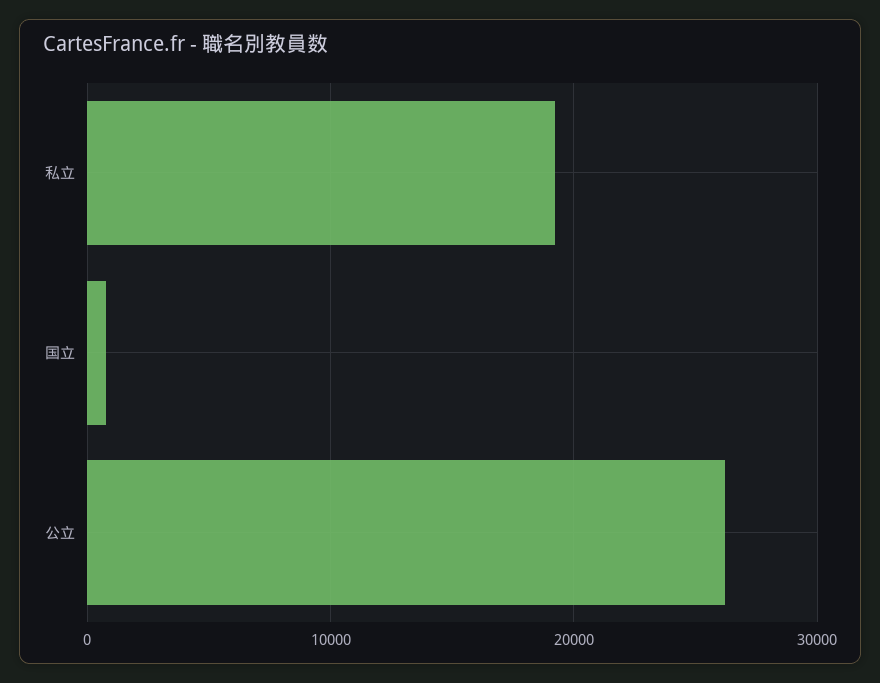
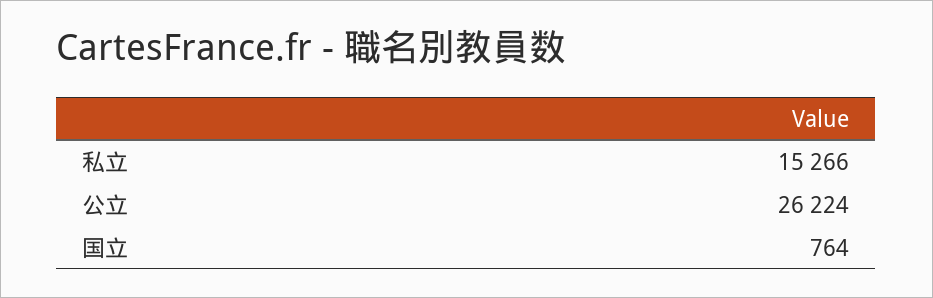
  {
-   "私立": 19000,
+   "私立": 15266,
    "国立": 764,
    "公立": 26224
  }

